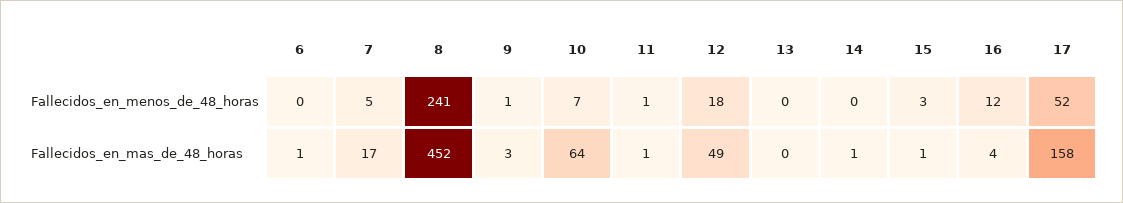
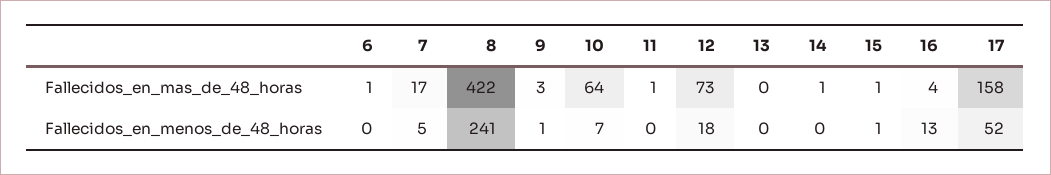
  {
    "6": {
      "Fallecidos_en_menos_de_48_horas": 0,
      "Fallecidos_en_mas_de_48_horas": 1
    },
    "7": {
      "Fallecidos_en_menos_de_48_horas": 5,
      "Fallecidos_en_mas_de_48_horas": 17
    },
    "8": {
      "Fallecidos_en_menos_de_48_horas": 241,
-     "Fallecidos_en_mas_de_48_horas": 452
+     "Fallecidos_en_mas_de_48_horas": 422
    },
    "9": {
      "Fallecidos_en_menos_de_48_horas": 1,
      "Fallecidos_en_mas_de_48_horas": 3
    },
    "10": {
      "Fallecidos_en_menos_de_48_horas": 7,
      "Fallecidos_en_mas_de_48_horas": 64
    },
    "11": {
-     "Fallecidos_en_menos_de_48_horas": 1,
+     "Fallecidos_en_menos_de_48_horas": 0,
      "Fallecidos_en_mas_de_48_horas": 1
    },
    "12": {
      "Fallecidos_en_menos_de_48_horas": 18,
-     "Fallecidos_en_mas_de_48_horas": 49
+     "Fallecidos_en_mas_de_48_horas": 73
    },
    "13": {
      "Fallecidos_en_menos_de_48_horas": 0,
      "Fallecidos_en_mas_de_48_horas": 0
    },
    "14": {
      "Fallecidos_en_menos_de_48_horas": 0,
      "Fallecidos_en_mas_de_48_horas": 1
    },
    "15": {
-     "Fallecidos_en_menos_de_48_horas": 3,
+     "Fallecidos_en_menos_de_48_horas": 1,
      "Fallecidos_en_mas_de_48_horas": 1
    },
    "16": {
-     "Fallecidos_en_menos_de_48_horas": 12,
+     "Fallecidos_en_menos_de_48_horas": 13,
      "Fallecidos_en_mas_de_48_horas": 4
    },
    "17": {
      "Fallecidos_en_menos_de_48_horas": 52,
      "Fallecidos_en_mas_de_48_horas": 158
    }
  }

